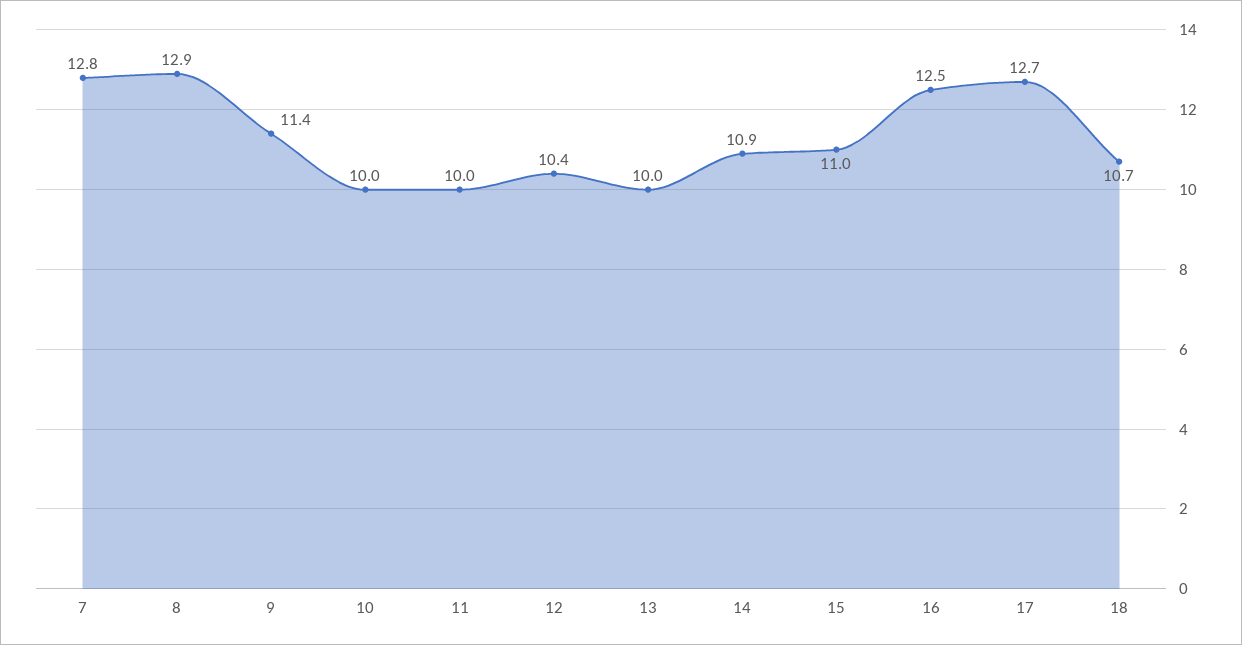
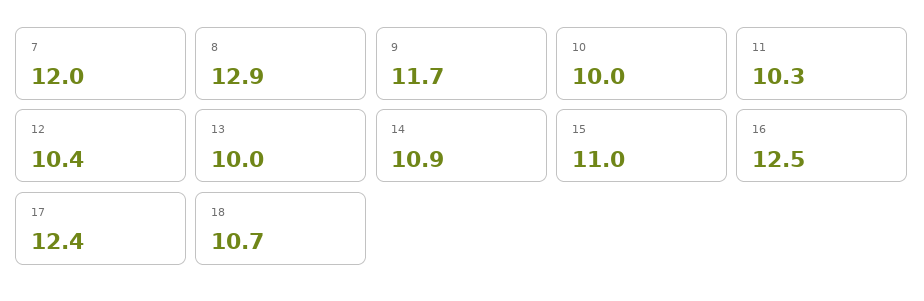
  {
-   "7": 12.8,
+   "7": 12,
    "8": 12.9,
-   "9": 11.4,
+   "9": 11.7,
    "10": 10,
-   "11": 10,
+   "11": 10.3,
    "12": 10.4,
    "13": 10,
    "14": 10.9,
    "15": 11,
    "16": 12.5,
-   "17": 12.7,
+   "17": 12.4,
    "18": 10.7
  }

